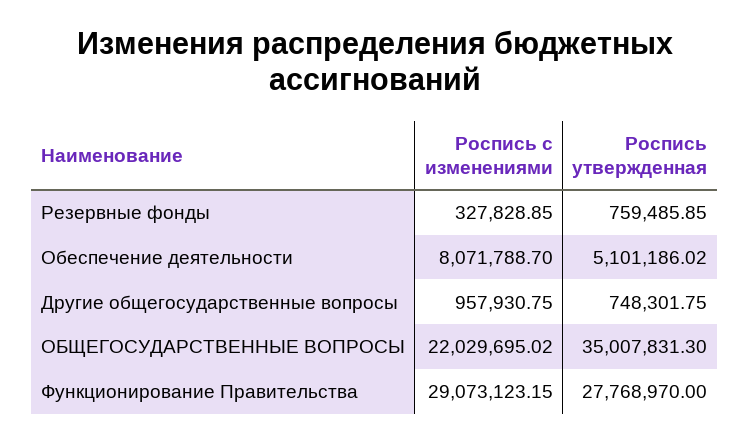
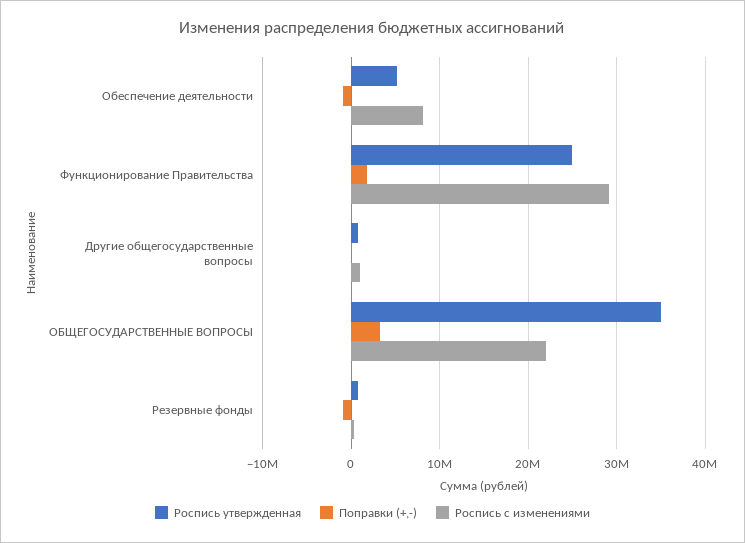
  {
    "Роспись с изменениями": {
      "Резервные фонды": 327828.85,
      "Обеспечение деятельности": 8071788.7,
      "Другие общегосударственные вопросы": 957930.75,
      "ОБЩЕГОСУДАРСТВЕННЫЕ ВОПРОСЫ": 22029695.02,
      "Функционирование Правительства": 29073123.15
    },
    "Роспись утвержденная": {
      "Резервные фонды": 759485.85,
      "Обеспечение деятельности": 5101186.02,
      "Другие общегосударственные вопросы": 748301.75,
      "ОБЩЕГОСУДАРСТВЕННЫЕ ВОПРОСЫ": 35007831.3,
-     "Функционирование Правительства": 27768970
+     "Функционирование Правительства": 25000000
-   }
+   },
+   "Поправки (+,-)": {
+     "Обеспечение деятельности": -1000000,
+     "Функционирование Правительства": 2000000,
+     "Другие общегосударственные вопросы": 0,
+     "ОБЩЕГОСУДАРСТВЕННЫЕ ВОПРОСЫ": 3000000,
+     "Резервные фонды": -1000000
+   }
  }

